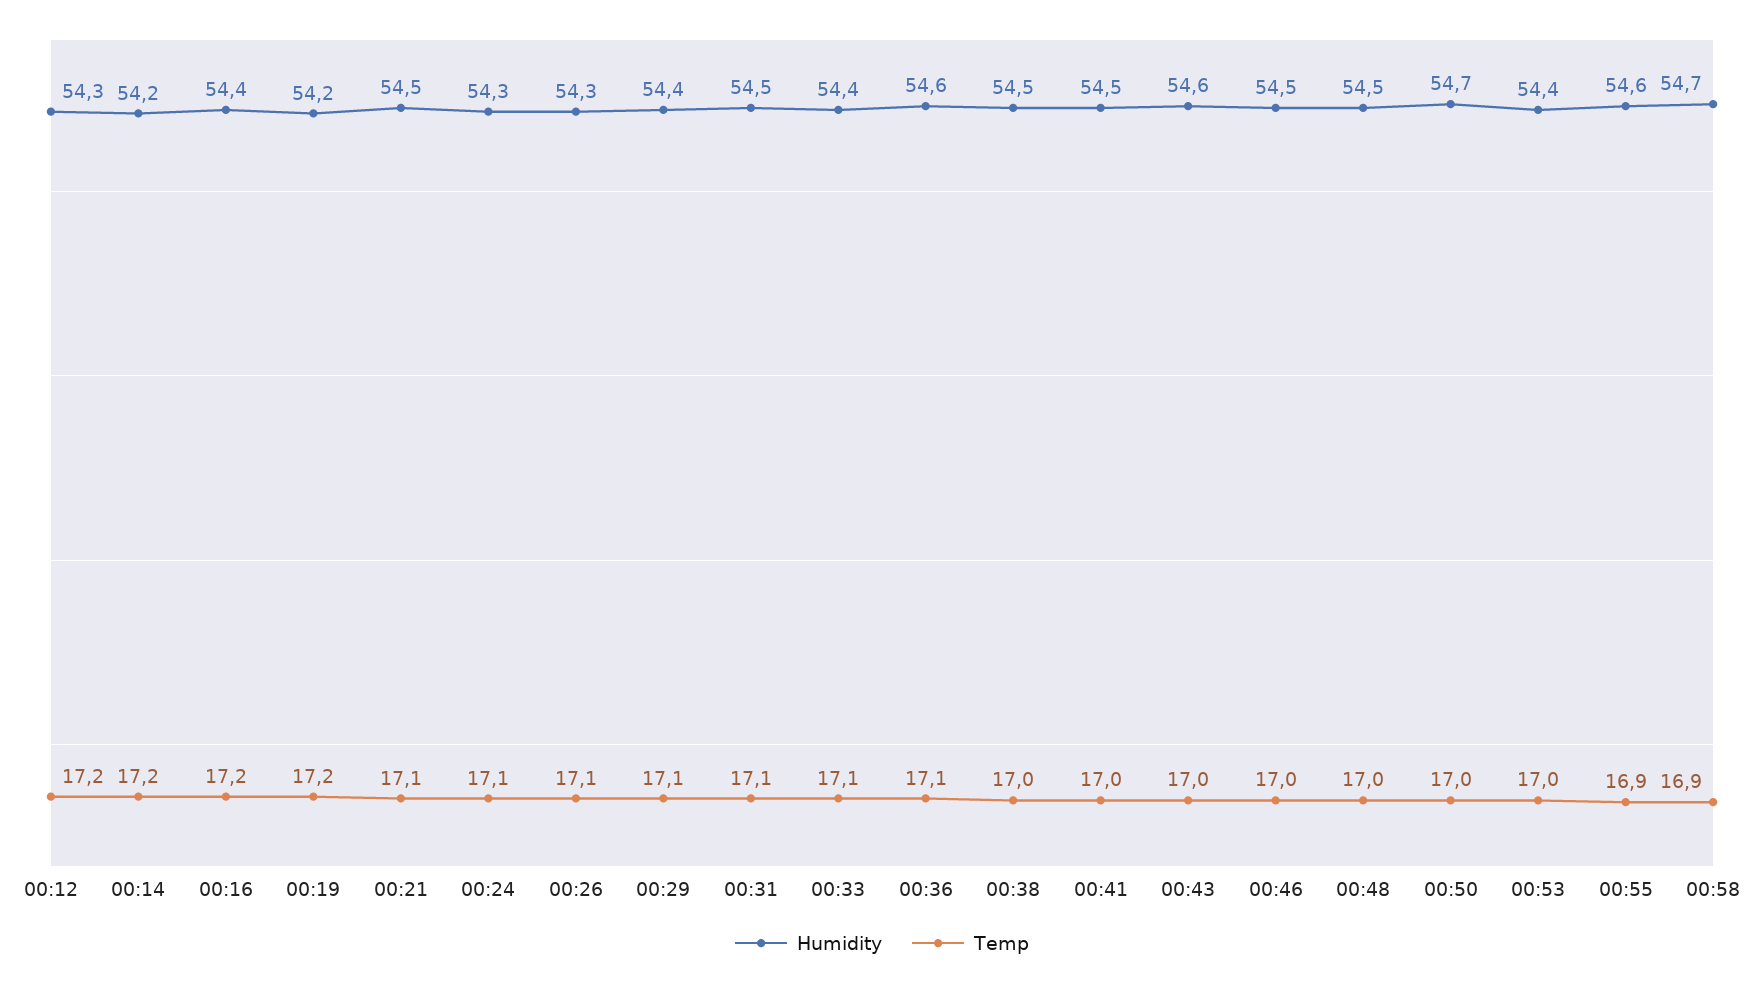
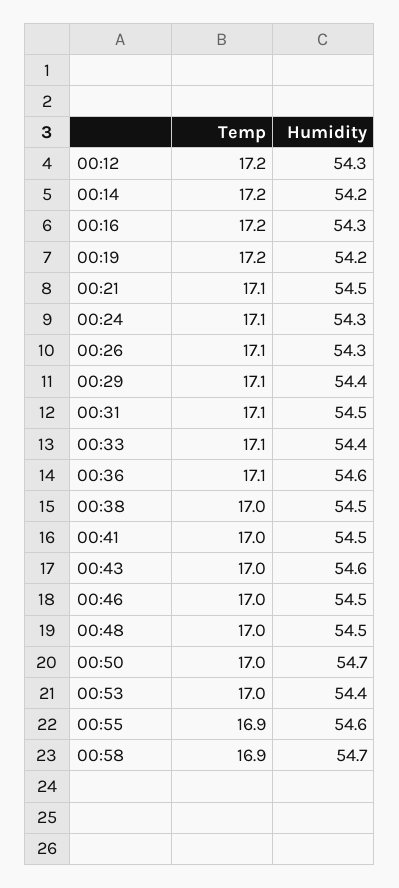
  {
    "Humidity": {
      "00:12": 54.3,
      "00:14": 54.2,
-     "00:16": 54.4,
+     "00:16": 54.3,
      "00:19": 54.2,
      "00:21": 54.5,
      "00:24": 54.3,
      "00:26": 54.3,
      "00:29": 54.4,
      "00:31": 54.5,
      "00:33": 54.4,
      "00:36": 54.6,
      "00:38": 54.5,
      "00:41": 54.5,
      "00:43": 54.6,
      "00:46": 54.5,
      "00:48": 54.5,
      "00:50": 54.7,
      "00:53": 54.4,
      "00:55": 54.6,
      "00:58": 54.7
    },
    "Temp": {
      "00:12": 17.2,
      "00:14": 17.2,
      "00:16": 17.2,
      "00:19": 17.2,
      "00:21": 17.1,
      "00:24": 17.1,
      "00:26": 17.1,
      "00:29": 17.1,
      "00:31": 17.1,
      "00:33": 17.1,
      "00:36": 17.1,
      "00:38": 17,
      "00:41": 17,
      "00:43": 17,
      "00:46": 17,
      "00:48": 17,
      "00:50": 17,
      "00:53": 17,
      "00:55": 16.9,
      "00:58": 16.9
    }
  }

